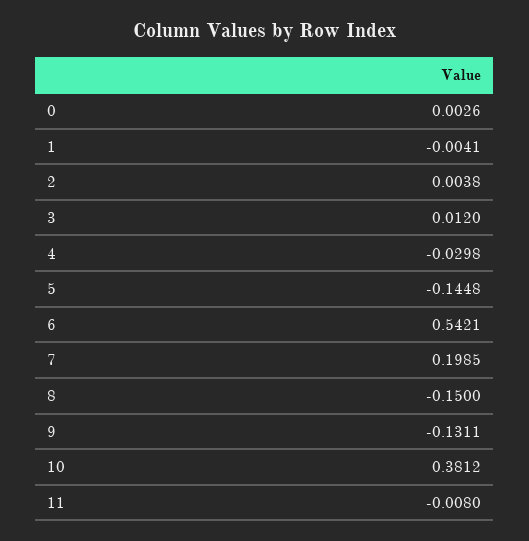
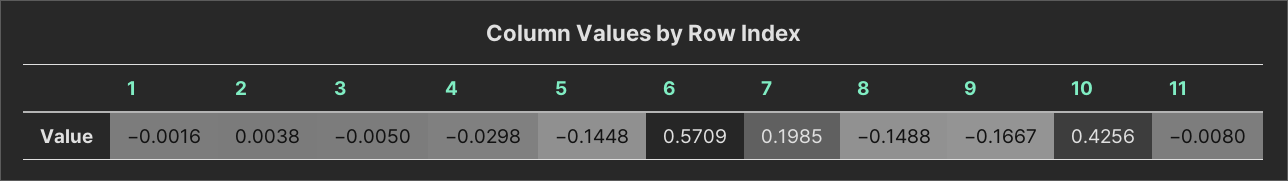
  {
-   "0": 0.0026,
-   "1": -0.0041,
+   "1": -0.0016,
    "2": 0.0038,
-   "3": 0.012,
+   "3": -0.005,
    "4": -0.0298,
    "5": -0.1448,
-   "6": 0.5421,
+   "6": 0.5709,
    "7": 0.1985,
-   "8": -0.15,
+   "8": -0.1488,
-   "9": -0.1311,
+   "9": -0.1667,
-   "10": 0.3812,
+   "10": 0.4256,
    "11": -0.008
  }

